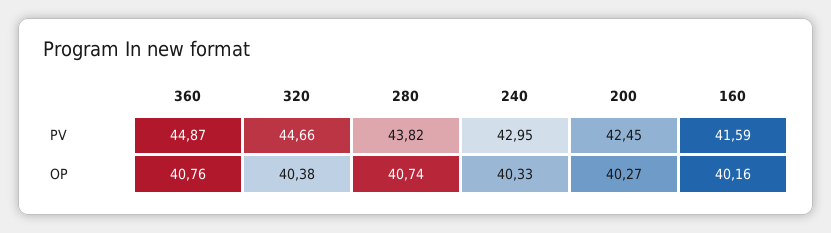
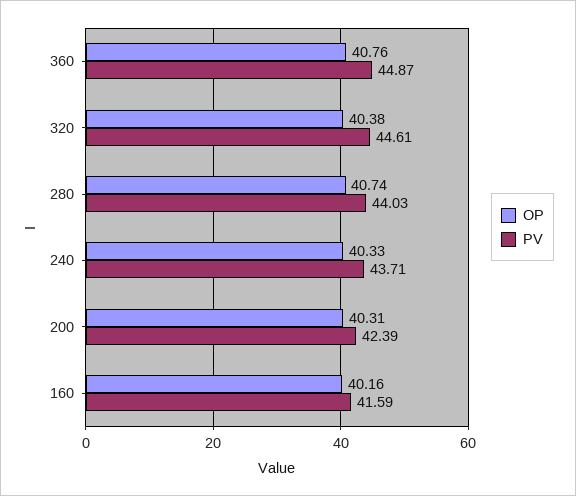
  {
    "PV": {
      "360": 44.87,
-     "320": 44.66,
+     "320": 44.61,
-     "280": 43.82,
+     "280": 44.03,
-     "240": 42.95,
+     "240": 43.71,
-     "200": 42.45,
+     "200": 42.39,
      "160": 41.59
    },
    "OP": {
      "360": 40.76,
      "320": 40.38,
      "280": 40.74,
      "240": 40.33,
-     "200": 40.27,
+     "200": 40.31,
      "160": 40.16
    }
  }

